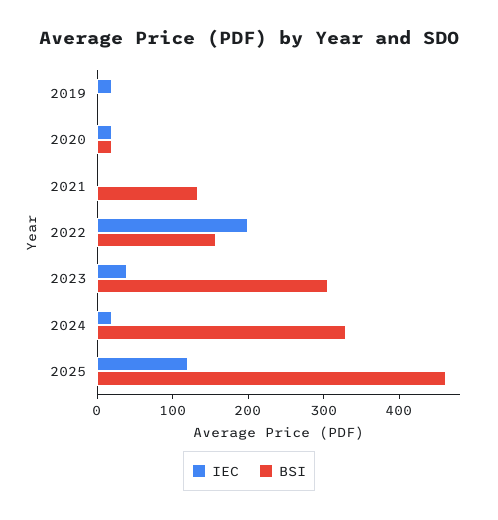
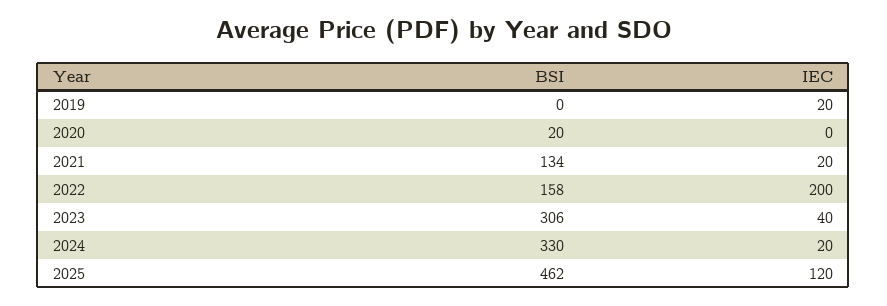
  {
    "IEC": {
      "2019": 20,
-     "2020": 20,
+     "2020": 0,
-     "2021": 0,
+     "2021": 20,
      "2022": 200,
      "2023": 40,
      "2024": 20,
      "2025": 120
    },
    "BSI": {
      "2019": 0,
      "2020": 20,
      "2021": 134,
      "2022": 158,
      "2023": 306,
      "2024": 330,
      "2025": 462
    }
  }

